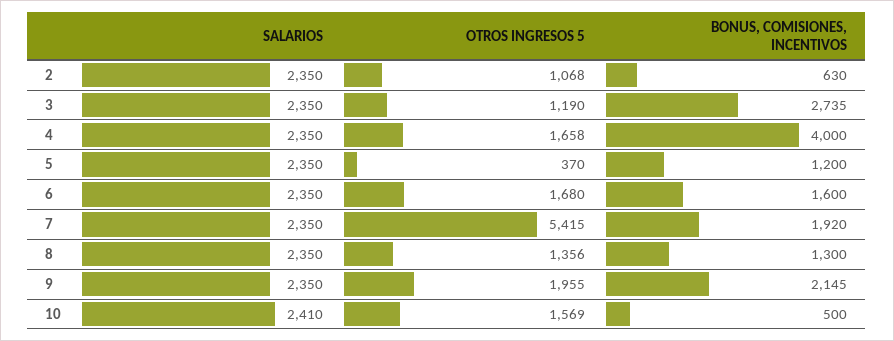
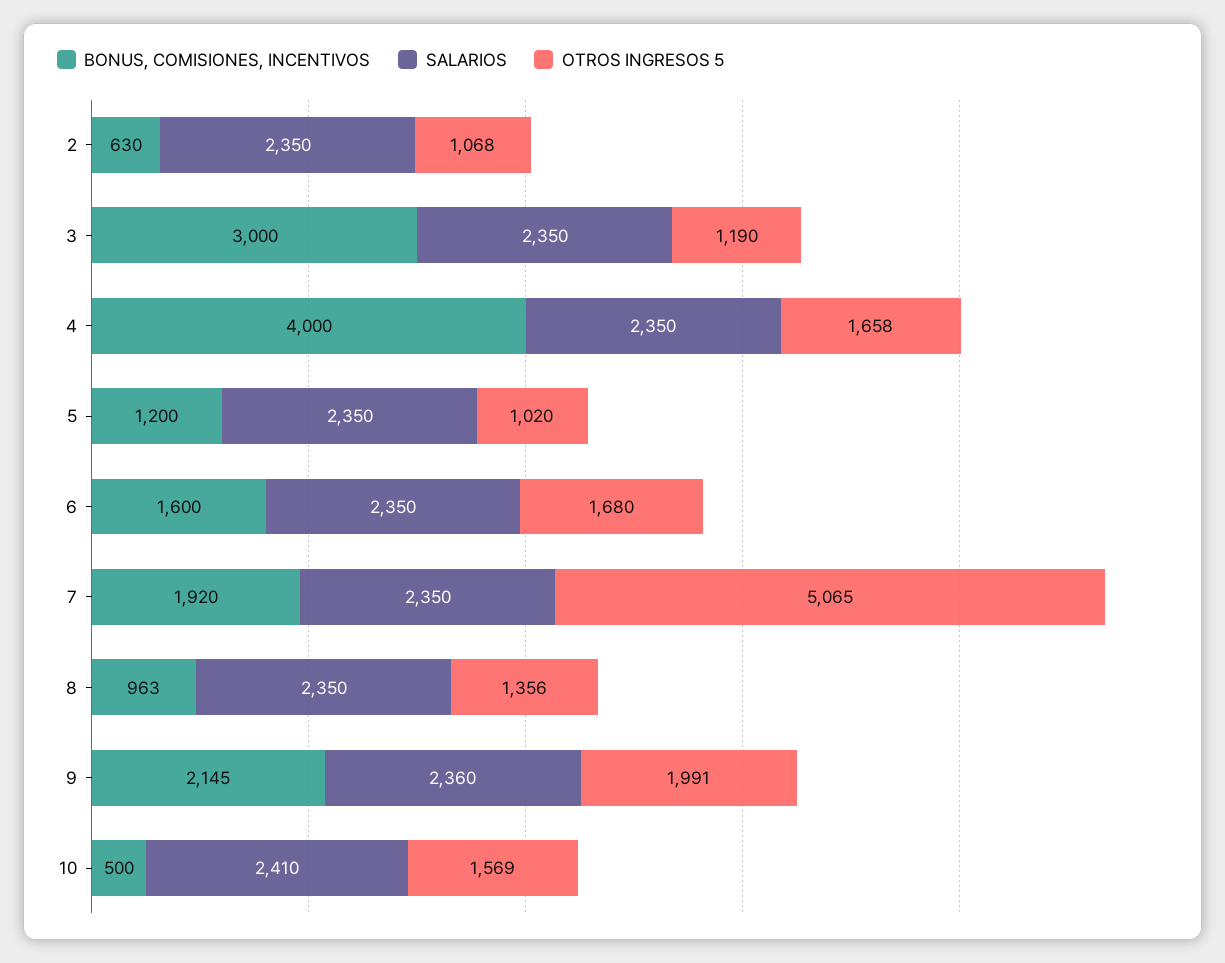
  {
    "SALARIOS": {
      "2": 2350,
      "3": 2350,
      "4": 2350,
      "5": 2350,
      "6": 2350,
      "7": 2350,
      "8": 2350,
-     "9": 2350,
+     "9": 2360,
      "10": 2410
    },
    "OTROS INGRESOS 5": {
      "2": 1068,
      "3": 1190,
      "4": 1658,
-     "5": 370,
+     "5": 1020,
      "6": 1680,
-     "7": 5415,
+     "7": 5065,
      "8": 1356,
-     "9": 1955,
+     "9": 1991,
      "10": 1569
    },
    "BONUS, COMISIONES, INCENTIVOS": {
      "2": 630,
-     "3": 2735,
+     "3": 3000,
      "4": 4000,
      "5": 1200,
      "6": 1600,
      "7": 1920,
-     "8": 1300,
+     "8": 963,
      "9": 2145,
      "10": 500
    }
  }

